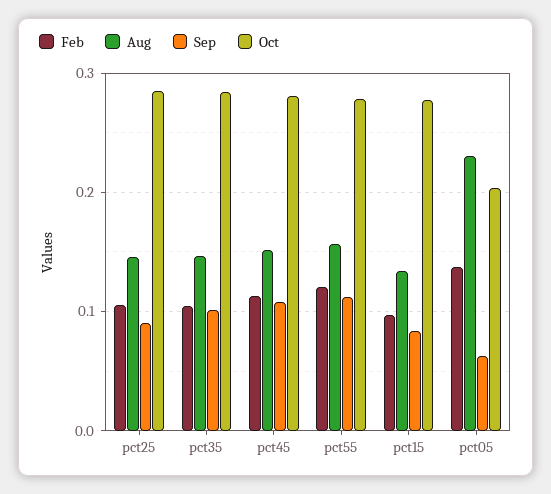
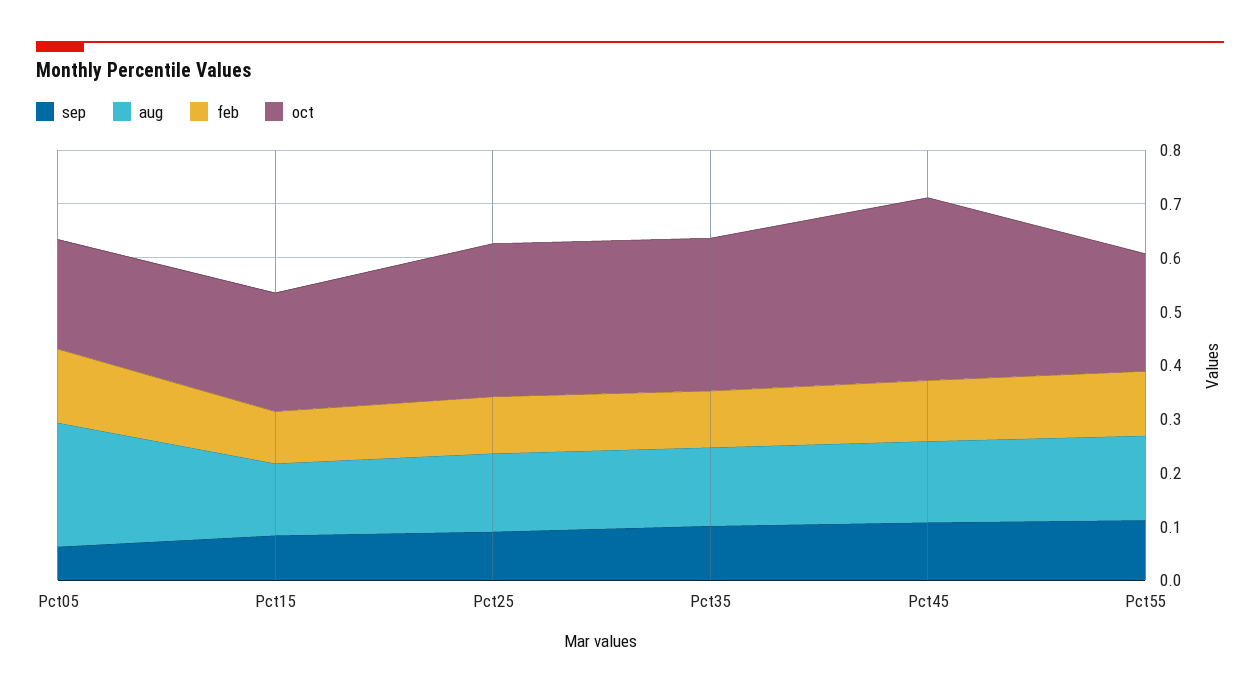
  {
    "Feb": {
      "pct25": 0.11,
      "pct35": 0.1,
      "pct45": 0.11,
      "pct55": 0.12,
      "pct15": 0.1,
      "pct05": 0.14
    },
    "Aug": {
      "pct25": 0.15,
      "pct35": 0.15,
      "pct45": 0.15,
      "pct55": 0.16,
      "pct15": 0.13,
      "pct05": 0.23
    },
    "Sep": {
      "pct25": 0.09,
      "pct35": 0.1,
      "pct45": 0.11,
      "pct55": 0.11,
      "pct15": 0.08,
      "pct05": 0.06
    },
    "Oct": {
      "pct25": 0.28,
      "pct35": 0.28,
-     "pct45": 0.28,
+     "pct45": 0.34,
-     "pct55": 0.28,
+     "pct55": 0.22,
-     "pct15": 0.28,
+     "pct15": 0.22,
      "pct05": 0.2
    }
  }

